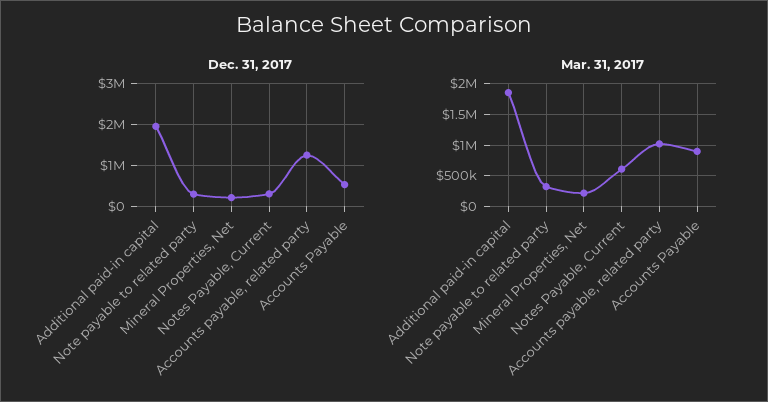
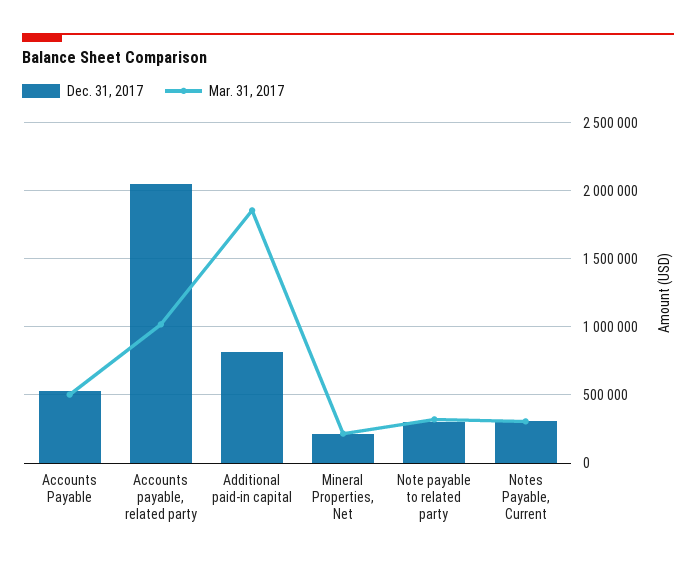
  {
    "Dec. 31, 2017": {
-     "Additional paid-in capital": 2000000,
+     "Additional paid-in capital": 800000,
      "Note payable to related party": 300000,
      "Mineral Properties, Net": 200000,
      "Notes Payable, Current": 300000,
-     "Accounts payable, related party": 1200000,
+     "Accounts payable, related party": 2050000,
      "Accounts Payable": 550000
    },
    "Mar. 31, 2017": {
      "Additional paid-in capital": 1850000,
      "Note payable to related party": 300000,
      "Mineral Properties, Net": 200000,
-     "Notes Payable, Current": 600000,
+     "Notes Payable, Current": 300000,
      "Accounts payable, related party": 1000000,
-     "Accounts Payable": 900000
+     "Accounts Payable": 500000
    }
  }

